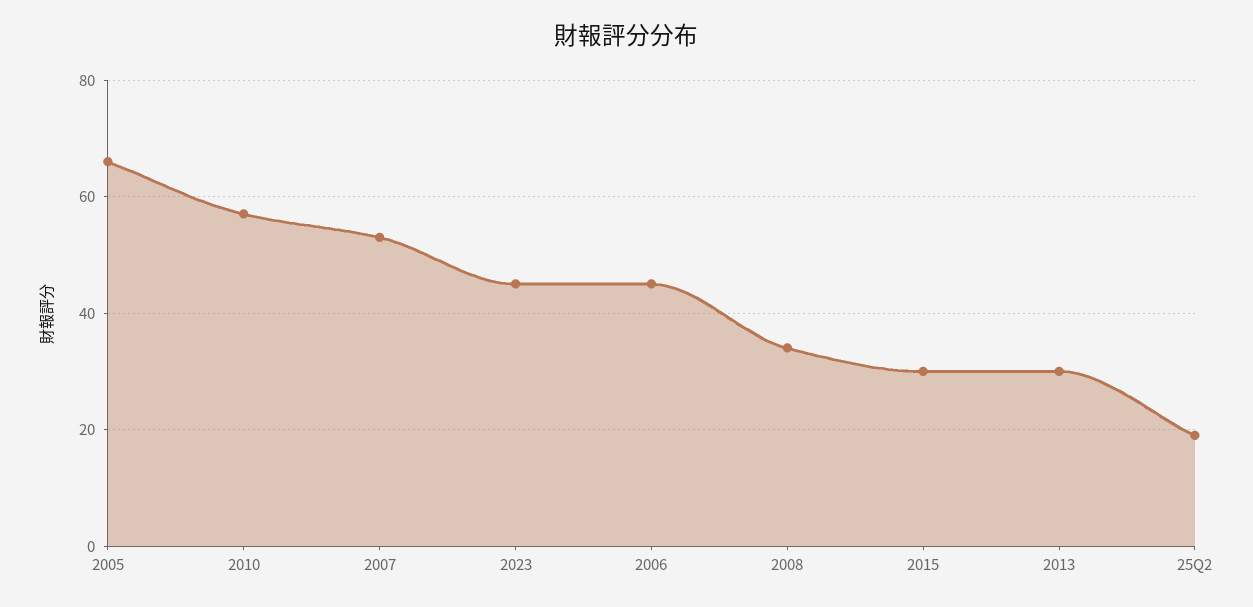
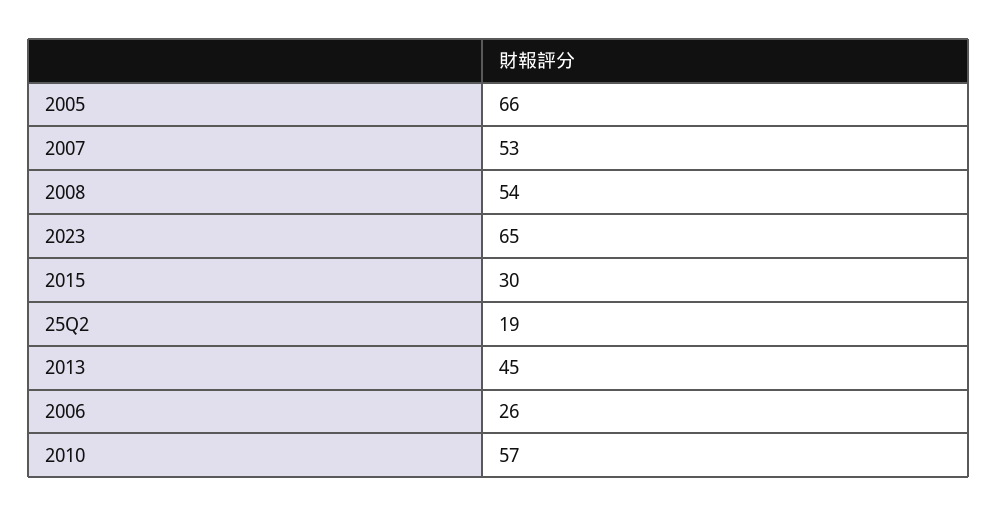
  {
    "2005": 66,
    "2010": 57,
    "2007": 53,
-   "2023": 45,
+   "2023": 65,
-   "2006": 45,
+   "2006": 26,
-   "2008": 35,
+   "2008": 54,
    "2015": 30,
-   "2013": 30,
+   "2013": 45,
    "25Q2": 19
  }

